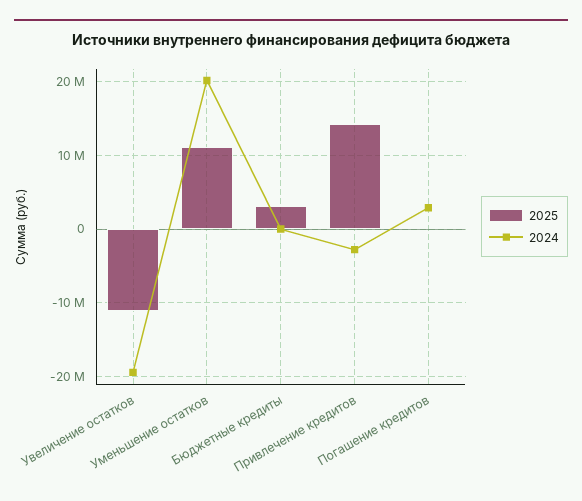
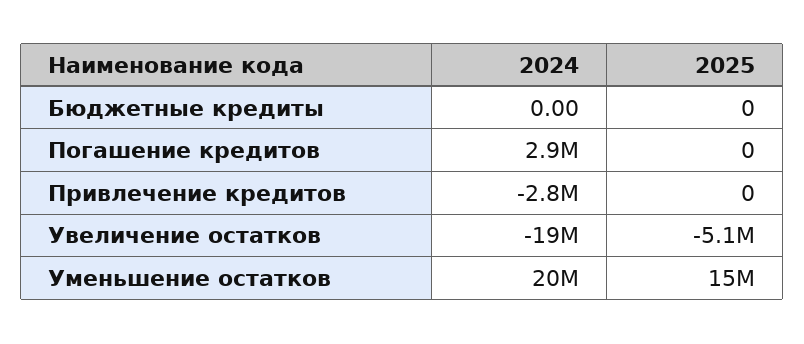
  {
    "2025": {
-     "Увеличение остатков": -11000000,
+     "Увеличение остатков": -5100000,
-     "Уменьшение остатков": 11000000,
+     "Уменьшение остатков": 15000000,
-     "Бюджетные кредиты": 3000000,
+     "Бюджетные кредиты": 0,
-     "Привлечение кредитов": 14000000,
+     "Привлечение кредитов": 0,
      "Погашение кредитов": 0
    },
    "2024": {
      "Увеличение остатков": -19000000,
      "Уменьшение остатков": 20000000,
      "Бюджетные кредиты": 0,
      "Привлечение кредитов": -2800000,
      "Погашение кредитов": 2900000
    }
  }

